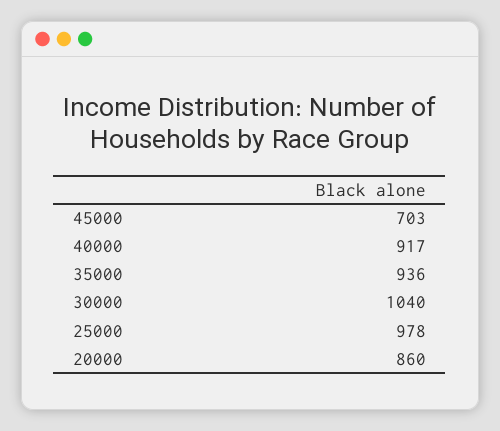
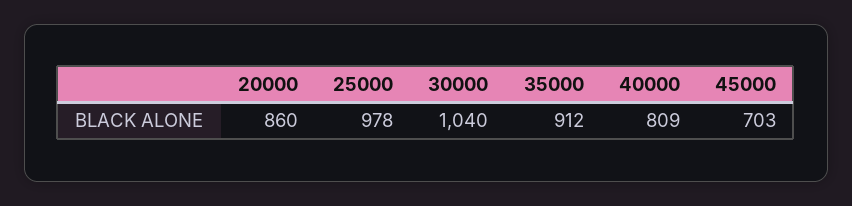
  {
    "45000": 703,
-   "40000": 917,
+   "40000": 809,
-   "35000": 936,
+   "35000": 912,
    "30000": 1040,
    "25000": 978,
    "20000": 860
  }

